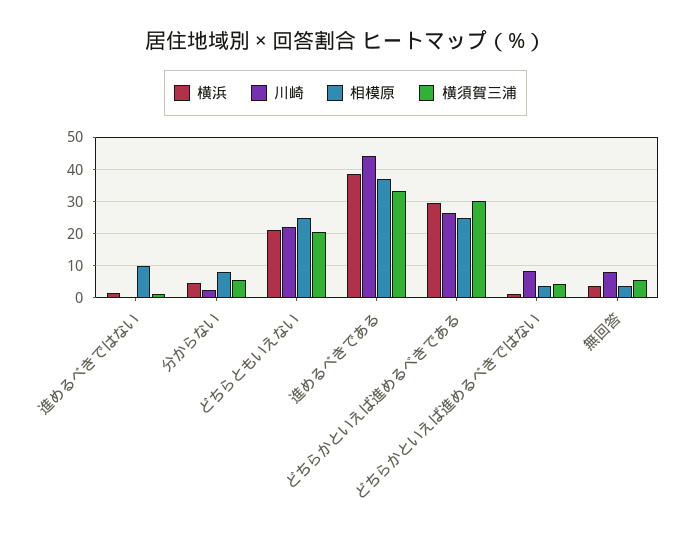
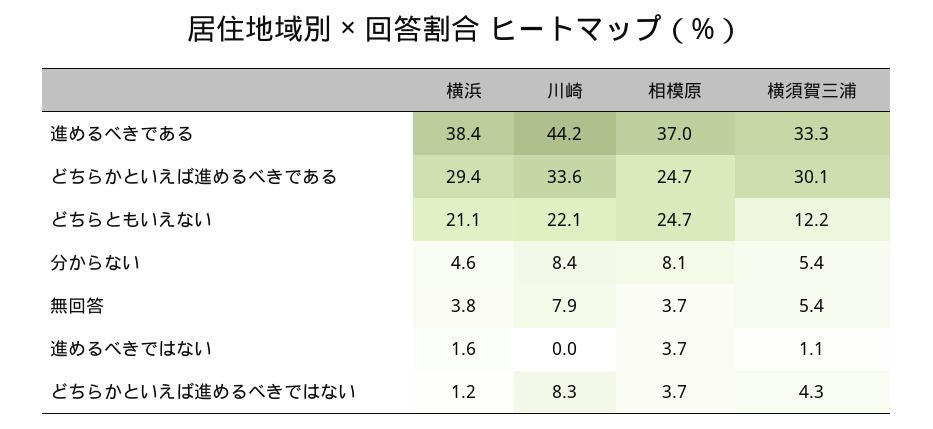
  {
    "横浜": {
      "進めるべきではない": 1.6,
      "分からない": 4.6,
      "どちらともいえない": 21.1,
      "進めるべきである": 38.4,
      "どちらかといえば進めるべきである": 29.4,
      "どちらかといえば進めるべきではない": 1.2,
      "無回答": 3.8
    },
    "川崎": {
      "進めるべきではない": 0,
-     "分からない": 2,
+     "分からない": 8.4,
      "どちらともいえない": 22.1,
      "進めるべきである": 44.2,
-     "どちらかといえば進めるべきである": 26,
+     "どちらかといえば進めるべきである": 33.6,
      "どちらかといえば進めるべきではない": 8.3,
      "無回答": 7.9
    },
    "相模原": {
-     "進めるべきではない": 10,
+     "進めるべきではない": 3.7,
      "分からない": 8.1,
      "どちらともいえない": 24.7,
      "進めるべきである": 37,
      "どちらかといえば進めるべきである": 24.7,
      "どちらかといえば進めるべきではない": 3.7,
      "無回答": 3.7
    },
    "横須賀三浦": {
      "進めるべきではない": 1.1,
      "分からない": 5.4,
-     "どちらともいえない": 20,
+     "どちらともいえない": 12.2,
      "進めるべきである": 33.3,
      "どちらかといえば進めるべきである": 30.1,
      "どちらかといえば進めるべきではない": 4.3,
      "無回答": 5.4
    }
  }

